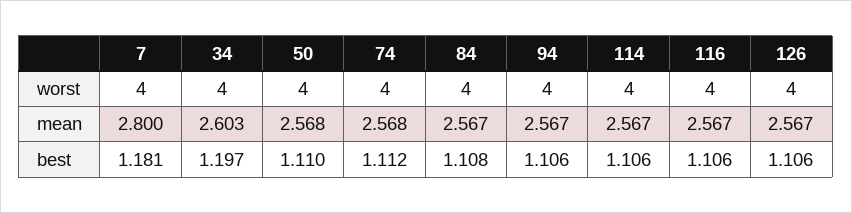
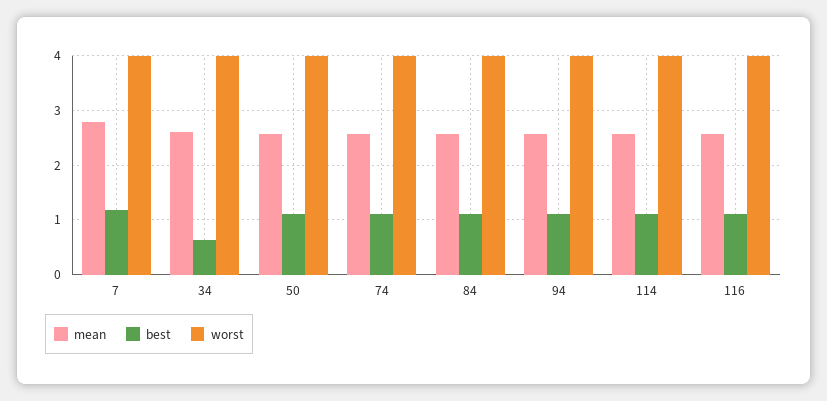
  {
    "worst": {
      "7": 4,
      "34": 4,
      "50": 4,
      "74": 4,
      "84": 4,
      "94": 4,
      "114": 4,
-     "116": 4,
+     "116": 4
-     "126": 4
    },
    "mean": {
      "7": 2.8,
      "34": 2.603,
      "50": 2.568,
      "74": 2.568,
      "84": 2.567,
      "94": 2.567,
      "114": 2.567,
-     "116": 2.567,
+     "116": 2.567
-     "126": 2.567
    },
    "best": {
      "7": 1.181,
-     "34": 1.197,
+     "34": 0.6,
      "50": 1.11,
      "74": 1.112,
      "84": 1.108,
      "94": 1.106,
      "114": 1.106,
-     "116": 1.106,
+     "116": 1.106
-     "126": 1.106
    }
  }

